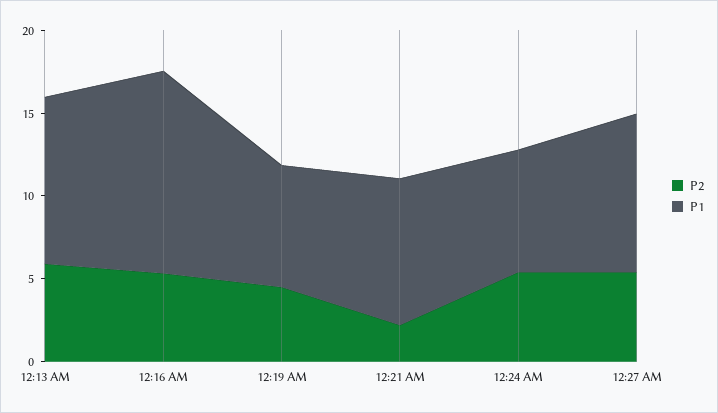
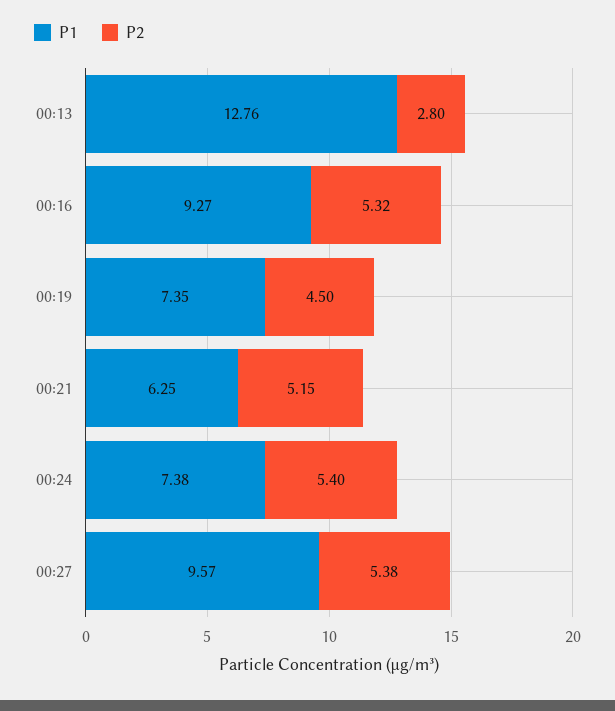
  {
    "P2": {
-     "12:13 AM": 6,
+     "12:13 AM": 2.8,
      "12:16 AM": 5.32,
      "12:19 AM": 4.5,
-     "12:21 AM": 2,
+     "12:21 AM": 5.15,
      "12:24 AM": 5.4,
      "12:27 AM": 5.38
    },
    "P1": {
-     "12:13 AM": 10,
+     "12:13 AM": 12.76,
-     "12:16 AM": 12,
+     "12:16 AM": 9.27,
      "12:19 AM": 7.35,
-     "12:21 AM": 9,
+     "12:21 AM": 6.25,
      "12:24 AM": 7.38,
      "12:27 AM": 9.57
    }
  }

